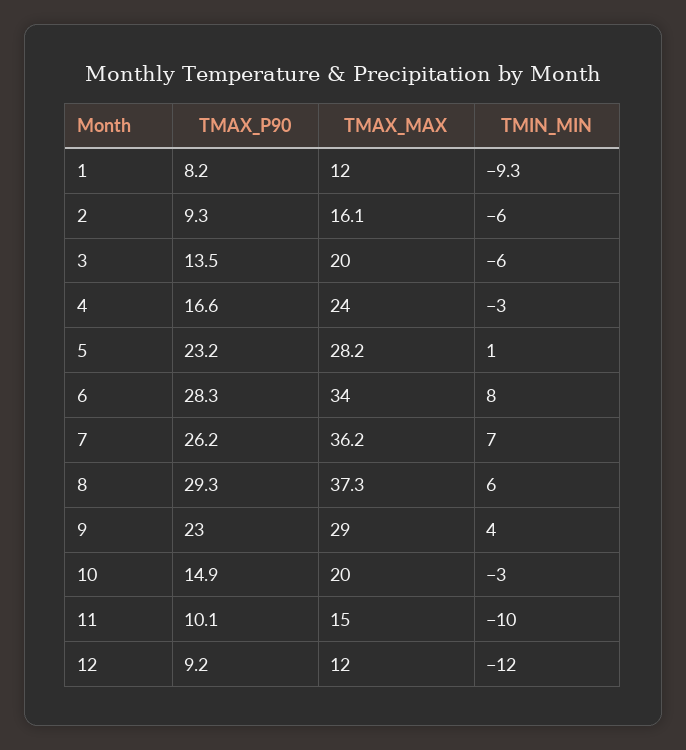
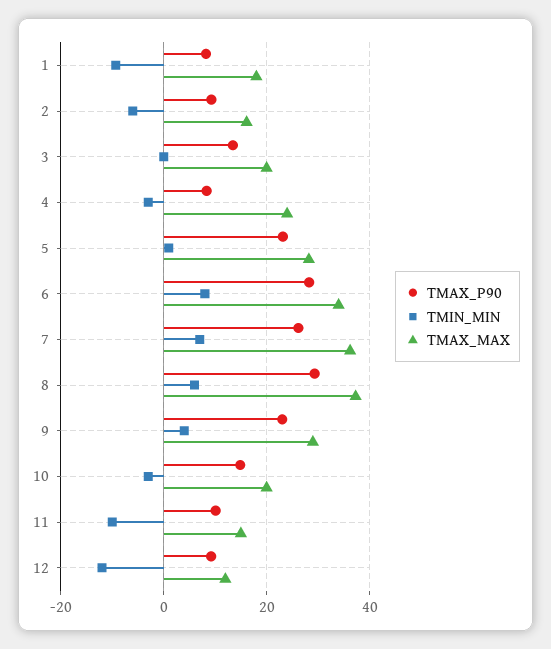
  {
    "TMAX_P90": {
      "1": 8.2,
      "2": 9.3,
      "3": 13.5,
-     "4": 16.6,
+     "4": 8,
      "5": 23.2,
      "6": 28.3,
      "7": 26.2,
      "8": 29.3,
      "9": 23,
      "10": 14.9,
      "11": 10.1,
      "12": 9.2
    },
    "TMAX_MAX": {
-     "1": 12,
+     "1": 18,
      "2": 16.1,
      "3": 20,
      "4": 24,
      "5": 28.2,
      "6": 34,
      "7": 36.2,
      "8": 37.3,
      "9": 29,
      "10": 20,
      "11": 15,
      "12": 12
    },
    "TMIN_MIN": {
      "1": -9.3,
      "2": -6,
-     "3": -6,
+     "3": 0,
      "4": -3,
      "5": 1,
      "6": 8,
      "7": 7,
      "8": 6,
      "9": 4,
      "10": -3,
      "11": -10,
      "12": -12
    }
  }

